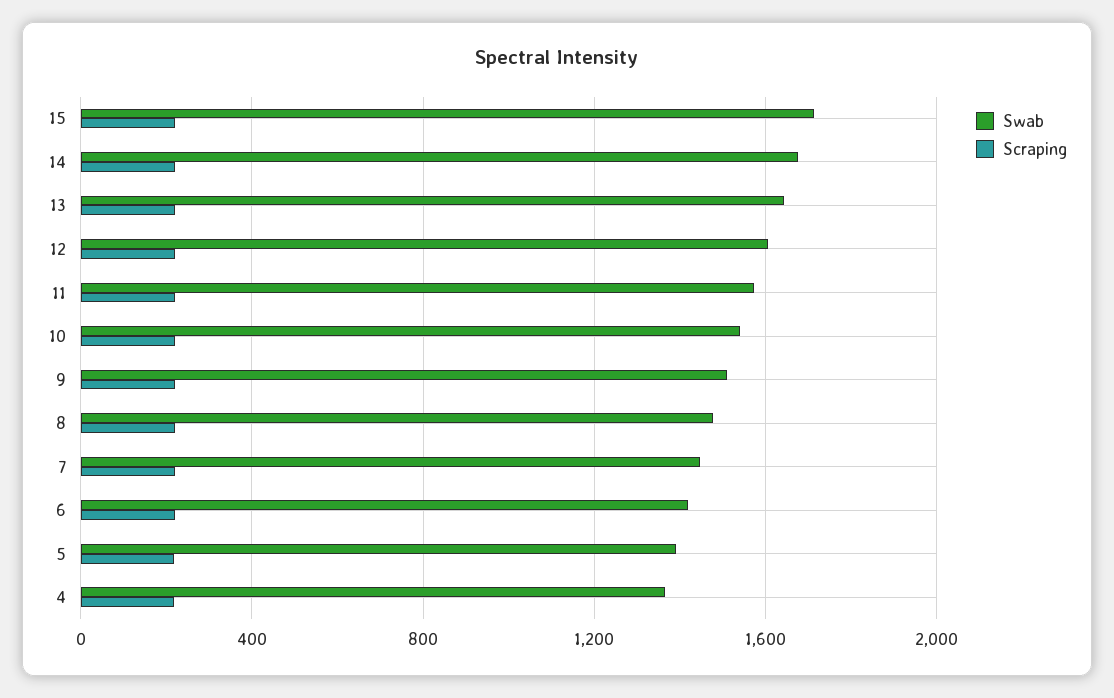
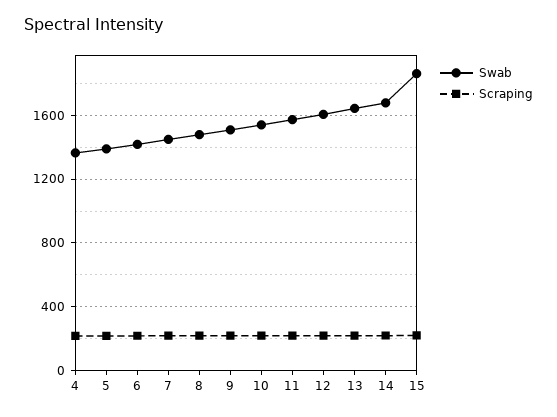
  {
    "Swab": {
-     "15": 1700,
+     "15": 1850,
      "14": 1700,
      "13": 1650,
      "12": 1600,
      "11": 1550,
      "10": 1550,
      "9": 1500,
      "8": 1500,
      "7": 1450,
      "6": 1400,
      "5": 1400,
      "4": 1350
    },
    "Scraping": {
      "15": 200,
      "14": 200,
      "13": 200,
      "12": 200,
      "11": 200,
      "10": 200,
      "9": 200,
      "8": 200,
      "7": 200,
      "6": 200,
      "5": 200,
      "4": 200
    }
  }

